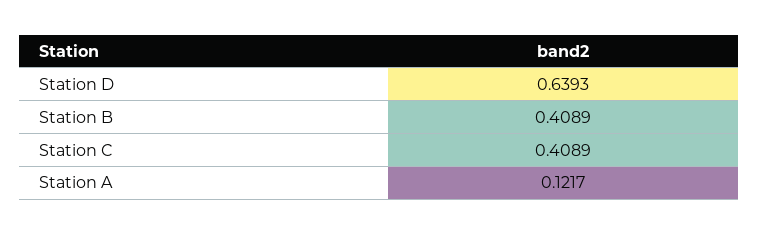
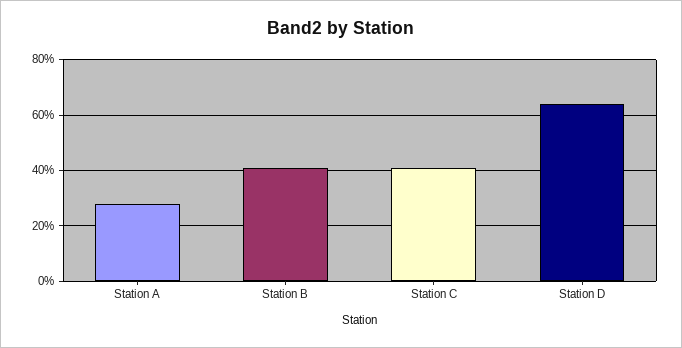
  {
    "Station D": 0.6393,
    "Station B": 0.4089,
    "Station C": 0.4089,
-   "Station A": 0.1217
+   "Station A": 0.275
  }

